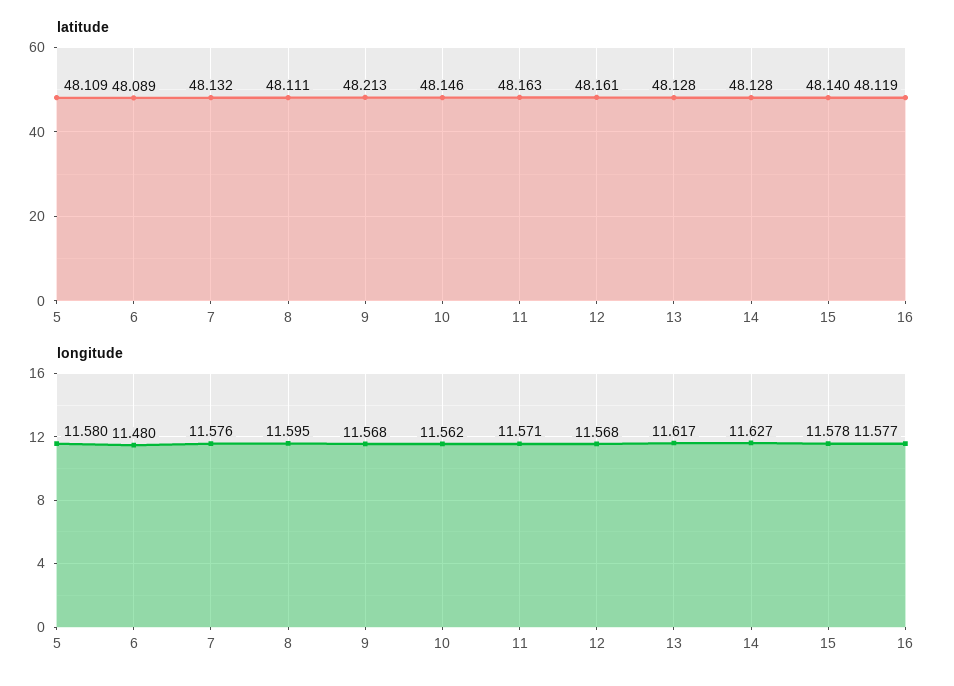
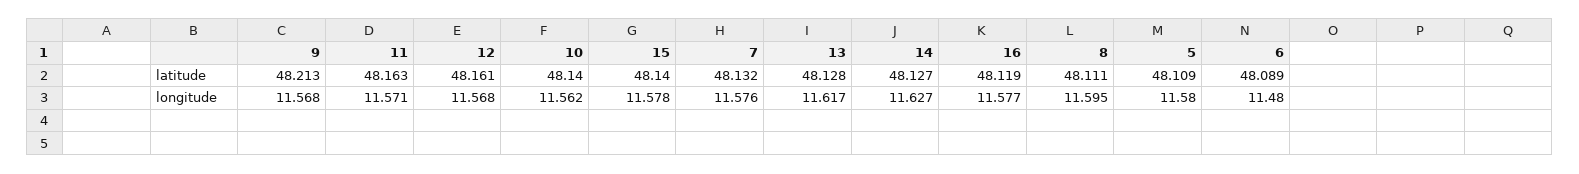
  {
    "latitude": {
      "5": 48.109,
      "6": 48.089,
      "7": 48.132,
      "8": 48.111,
      "9": 48.213,
-     "10": 48.146,
+     "10": 48.14,
      "11": 48.163,
      "12": 48.161,
      "13": 48.128,
-     "14": 48.128,
+     "14": 48.127,
      "15": 48.14,
      "16": 48.119
    },
    "longitude": {
      "5": 11.58,
      "6": 11.48,
      "7": 11.576,
      "8": 11.595,
      "9": 11.568,
      "10": 11.562,
      "11": 11.571,
      "12": 11.568,
      "13": 11.617,
      "14": 11.627,
      "15": 11.578,
      "16": 11.577
    }
  }

